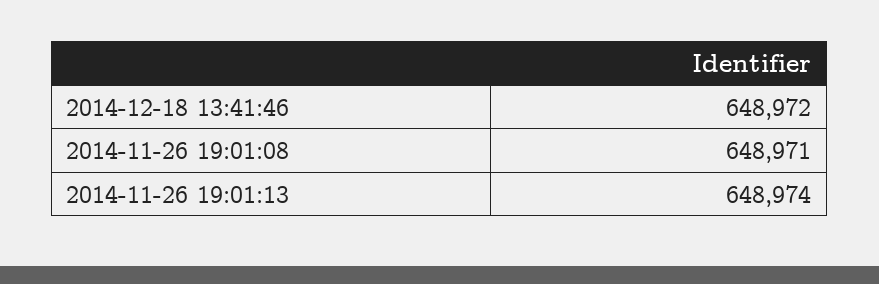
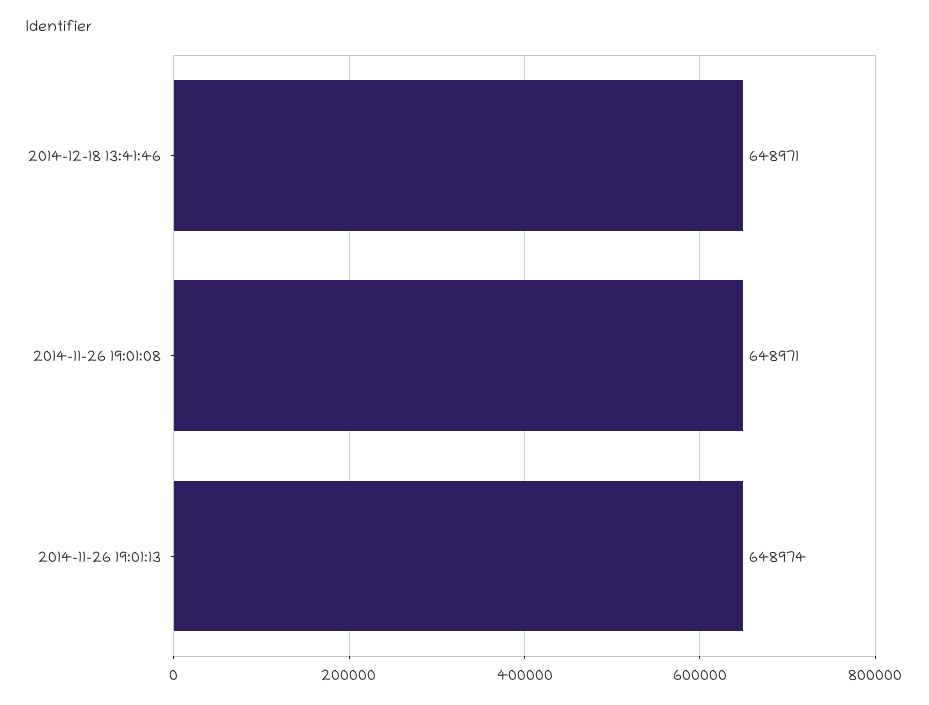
  {
-   "2014-12-18 13:41:46": 648972,
+   "2014-12-18 13:41:46": 648971,
    "2014-11-26 19:01:08": 648971,
    "2014-11-26 19:01:13": 648974
  }

